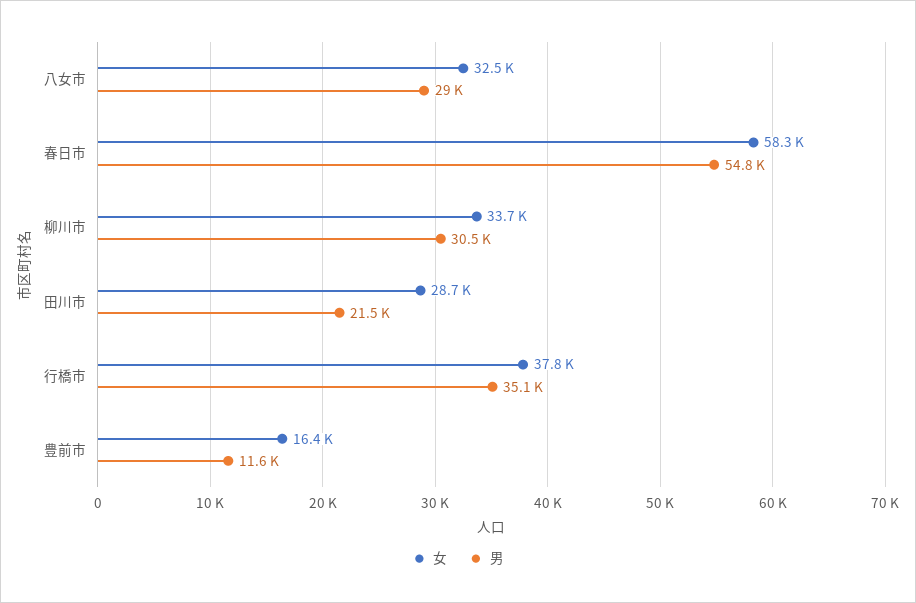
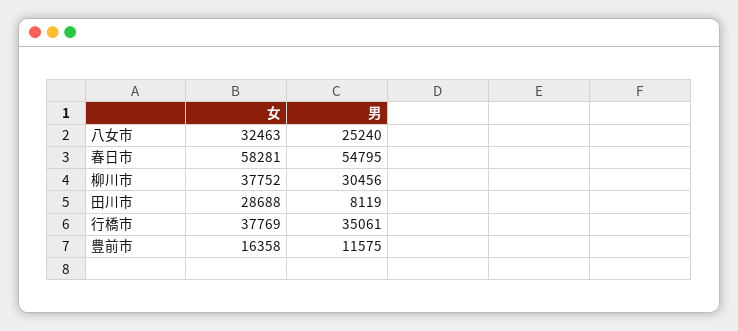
  {
    "女": {
      "八女市": 32463,
      "春日市": 58281,
-     "柳川市": 33700,
+     "柳川市": 37752,
      "田川市": 28688,
      "行橋市": 37769,
      "豊前市": 16358
    },
    "男": {
-     "八女市": 29000,
+     "八女市": 25240,
      "春日市": 54795,
      "柳川市": 30456,
-     "田川市": 21500,
+     "田川市": 8119,
      "行橋市": 35061,
      "豊前市": 11575
    }
  }

